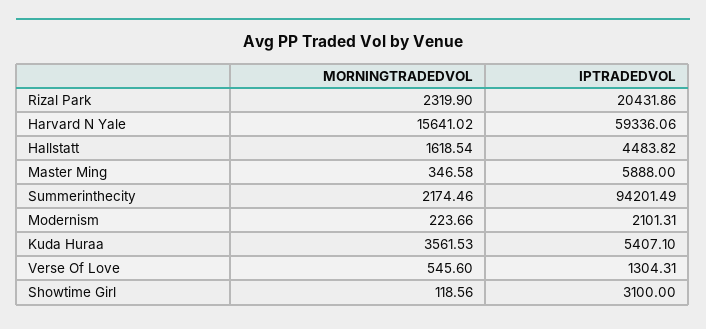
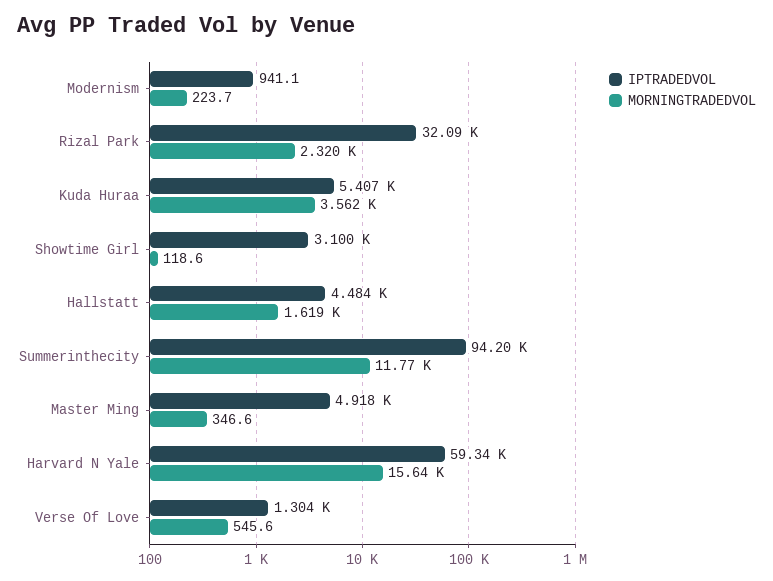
  {
    "MORNINGTRADEDVOL": {
      "Rizal Park": 2319.9,
      "Harvard N Yale": 15641.02,
      "Hallstatt": 1618.54,
      "Master Ming": 346.58,
-     "Summerinthecity": 2174.46,
+     "Summerinthecity": 11770,
      "Modernism": 223.66,
      "Kuda Huraa": 3561.53,
      "Verse Of Love": 545.6,
      "Showtime Girl": 118.56
    },
    "IPTRADEDVOL": {
-     "Rizal Park": 20431.86,
+     "Rizal Park": 32090,
      "Harvard N Yale": 59336.06,
      "Hallstatt": 4483.82,
-     "Master Ming": 5888,
+     "Master Ming": 4918,
      "Summerinthecity": 94201.49,
-     "Modernism": 2101.31,
+     "Modernism": 941.1,
      "Kuda Huraa": 5407.1,
      "Verse Of Love": 1304.31,
      "Showtime Girl": 3100
    }
  }

